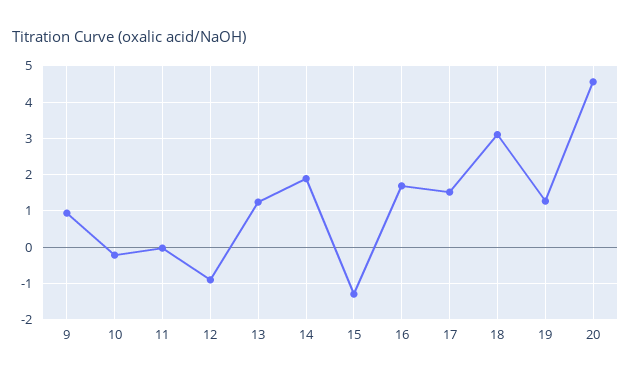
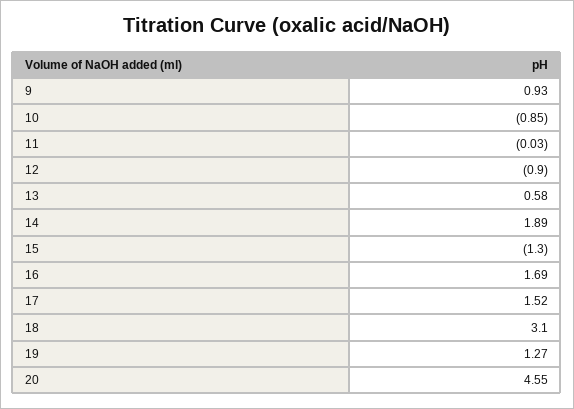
  {
    "9": 0.93,
-   "10": -0.2,
+   "10": -0.85,
    "11": -0.03,
    "12": -0.9,
-   "13": 1.2,
+   "13": 0.58,
    "14": 1.89,
    "15": -1.3,
    "16": 1.69,
    "17": 1.52,
    "18": 3.1,
    "19": 1.27,
    "20": 4.55
  }

